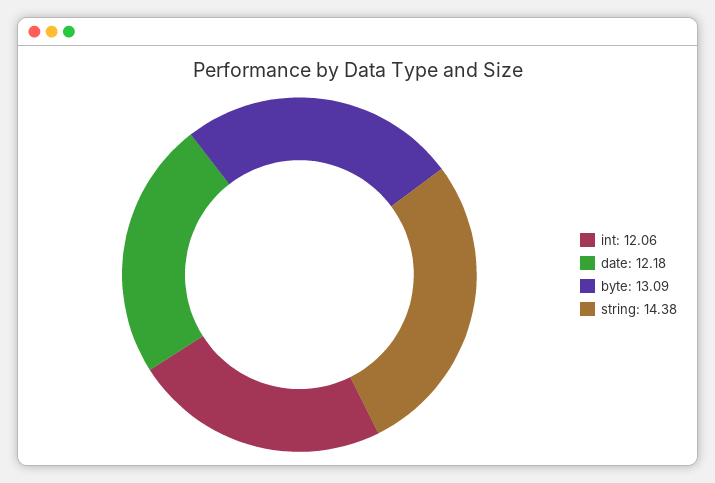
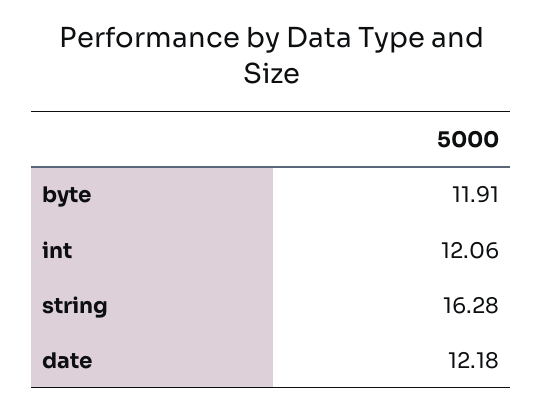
  {
    "int": 12.06,
    "date": 12.18,
-   "byte": 13.09,
+   "byte": 11.91,
-   "string": 14.38
+   "string": 16.28
  }

